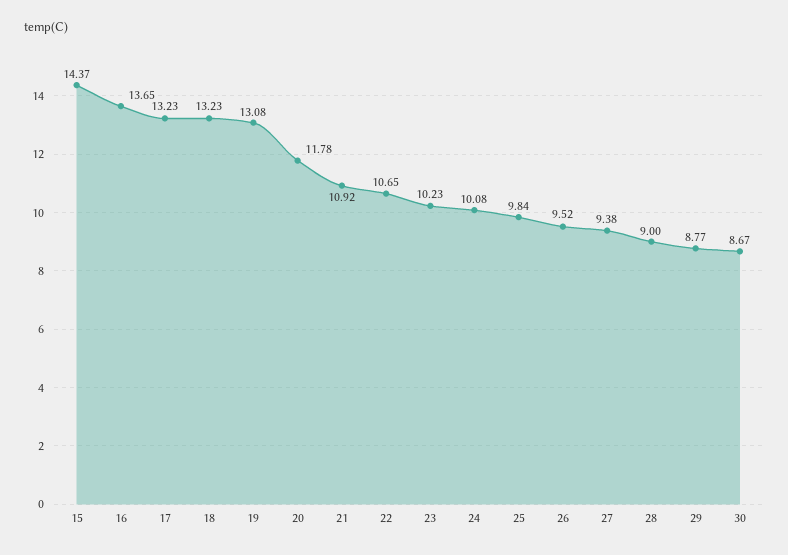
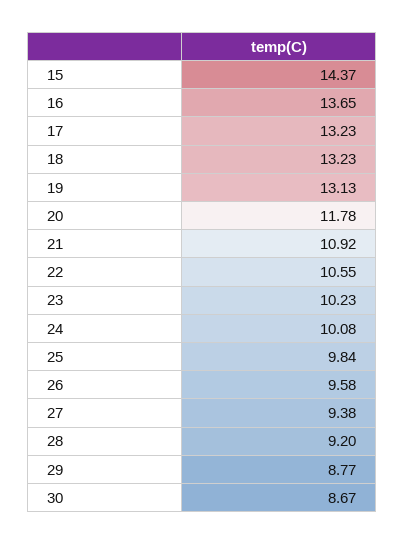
  {
    "15": 14.37,
    "16": 13.65,
    "17": 13.23,
    "18": 13.23,
-   "19": 13.08,
+   "19": 13.13,
    "20": 11.78,
    "21": 10.92,
-   "22": 10.65,
+   "22": 10.55,
    "23": 10.23,
    "24": 10.08,
    "25": 9.84,
-   "26": 9.52,
+   "26": 9.58,
    "27": 9.38,
-   "28": 9,
+   "28": 9.2,
    "29": 8.77,
    "30": 8.67
  }

